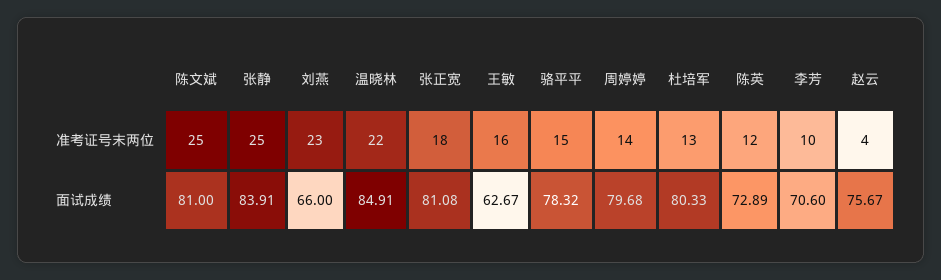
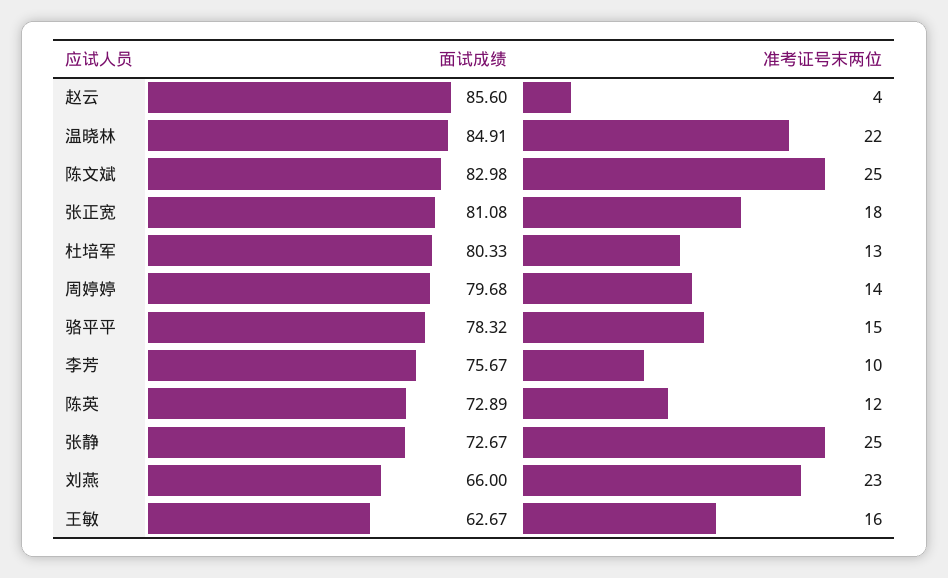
  {
    "陈文斌": {
      "准考证号末两位": 25,
-     "面试成绩": 81
+     "面试成绩": 82.98
    },
    "张静": {
      "准考证号末两位": 25,
-     "面试成绩": 83.91
+     "面试成绩": 72.67
    },
    "刘燕": {
      "准考证号末两位": 23,
      "面试成绩": 66
    },
    "温晓林": {
      "准考证号末两位": 22,
      "面试成绩": 84.91
    },
    "张正宽": {
      "准考证号末两位": 18,
      "面试成绩": 81.08
    },
    "王敏": {
      "准考证号末两位": 16,
      "面试成绩": 62.67
    },
    "骆平平": {
      "准考证号末两位": 15,
      "面试成绩": 78.32
    },
    "周婷婷": {
      "准考证号末两位": 14,
      "面试成绩": 79.68
    },
    "杜培军": {
      "准考证号末两位": 13,
      "面试成绩": 80.33
    },
    "陈英": {
      "准考证号末两位": 12,
      "面试成绩": 72.89
    },
    "李芳": {
      "准考证号末两位": 10,
-     "面试成绩": 70.6
+     "面试成绩": 75.67
    },
    "赵云": {
      "准考证号末两位": 4,
-     "面试成绩": 75.67
+     "面试成绩": 85.6
    }
  }

